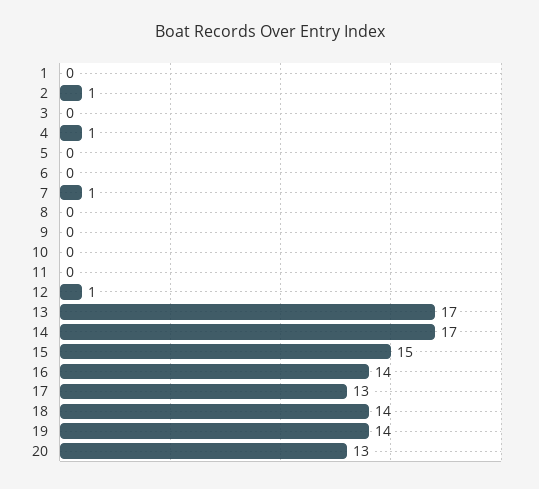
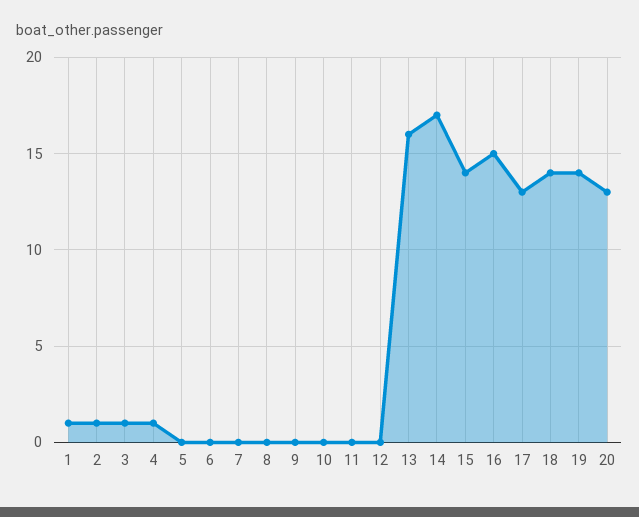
  {
-   "1": 0,
+   "1": 1,
    "2": 1,
-   "3": 0,
+   "3": 1,
    "4": 1,
    "5": 0,
    "6": 0,
-   "7": 1,
+   "7": 0,
    "8": 0,
    "9": 0,
    "10": 0,
    "11": 0,
-   "12": 1,
+   "12": 0,
-   "13": 17,
+   "13": 16,
    "14": 17,
-   "15": 15,
+   "15": 14,
-   "16": 14,
+   "16": 15,
    "17": 13,
    "18": 14,
    "19": 14,
    "20": 13
  }

